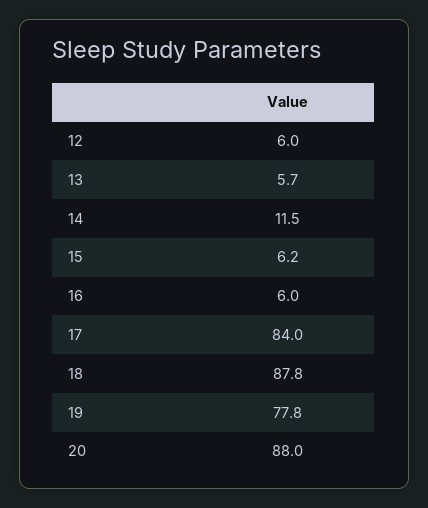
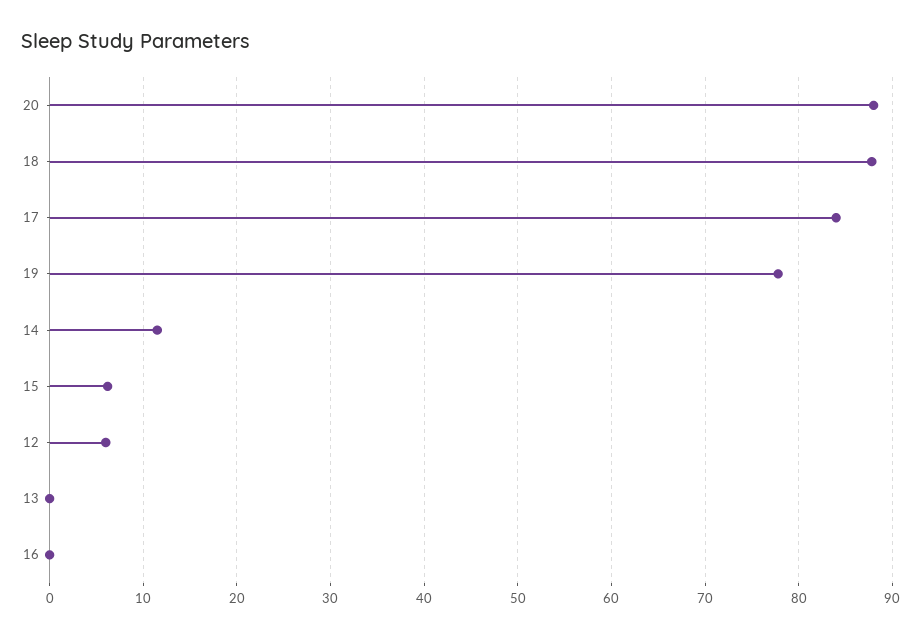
  {
    "12": 6,
-   "13": 5.7,
+   "13": 0,
    "14": 11.5,
    "15": 6.2,
-   "16": 6,
+   "16": 0,
    "17": 84,
    "18": 87.8,
    "19": 77.8,
    "20": 88
  }

